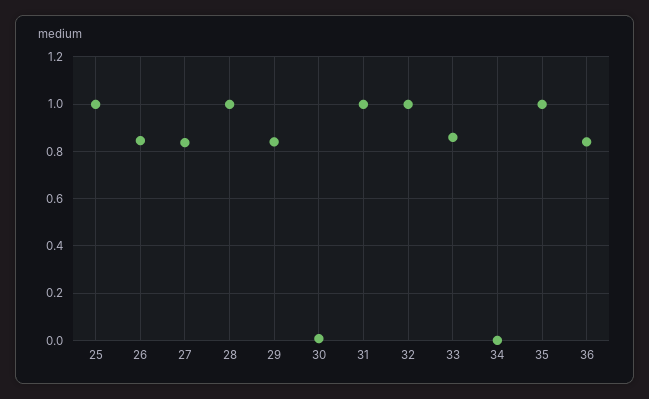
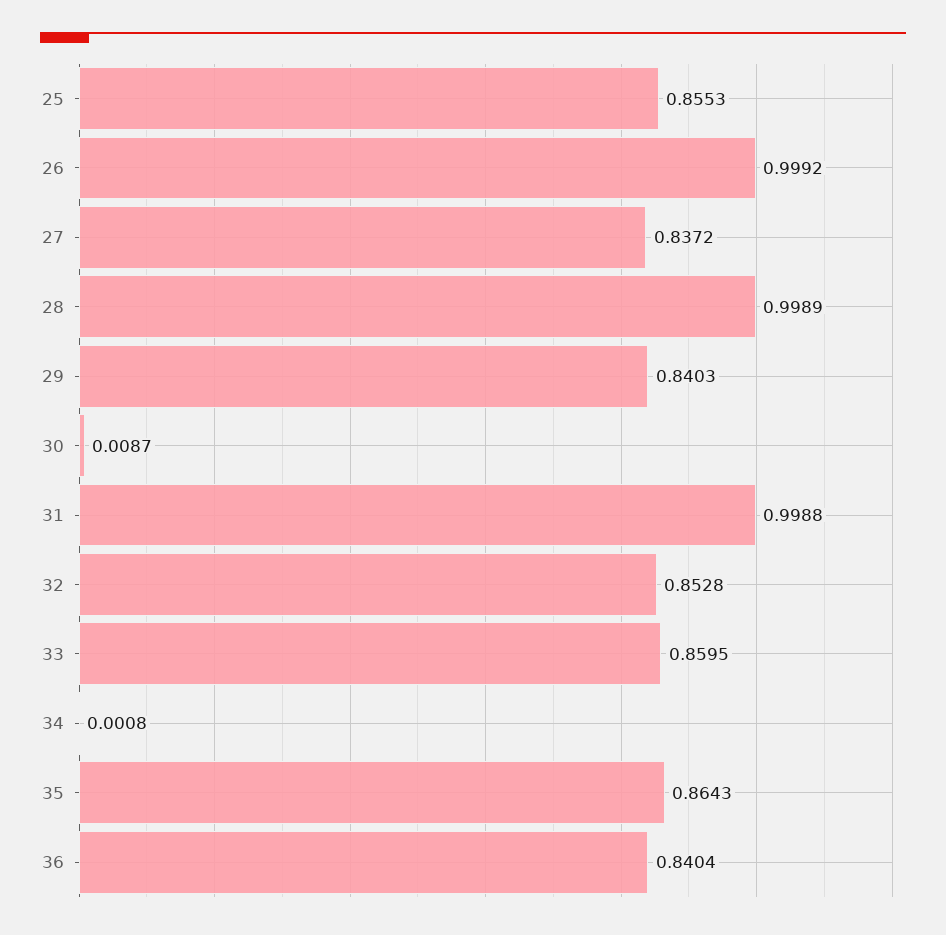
  {
-   "25": 1,
+   "25": 0.8553,
-   "26": 0.85,
+   "26": 0.9992,
    "27": 0.8372,
    "28": 0.9989,
    "29": 0.8403,
    "30": 0.0087,
    "31": 0.9988,
-   "32": 1,
+   "32": 0.8528,
    "33": 0.8595,
    "34": 0.0008,
-   "35": 1,
+   "35": 0.8643,
    "36": 0.8404
  }

